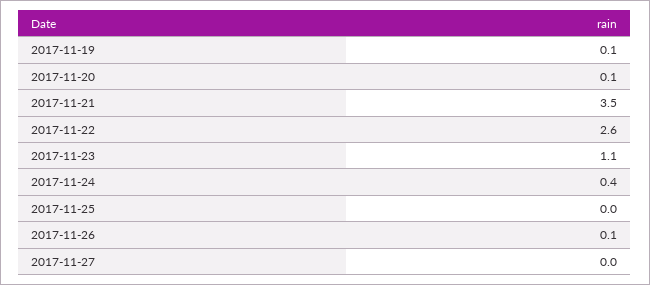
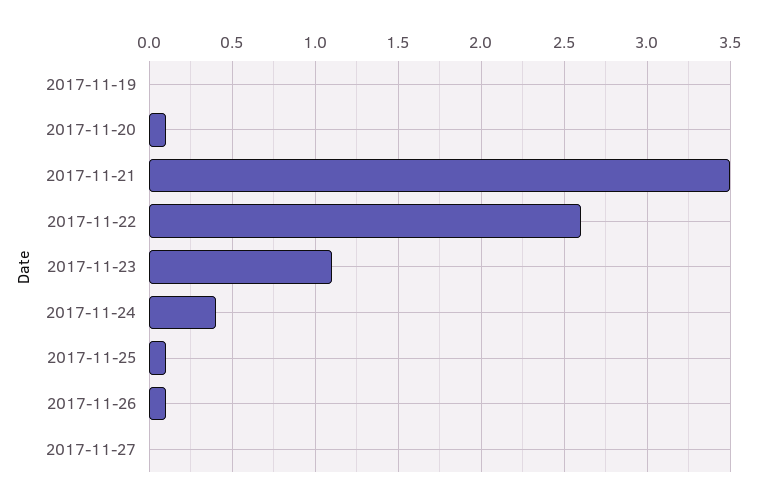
  {
-   "2017-11-19": 0.1,
+   "2017-11-19": 0,
    "2017-11-20": 0.1,
    "2017-11-21": 3.5,
    "2017-11-22": 2.6,
    "2017-11-23": 1.1,
    "2017-11-24": 0.4,
-   "2017-11-25": 0,
+   "2017-11-25": 0.1,
    "2017-11-26": 0.1,
    "2017-11-27": 0
  }

